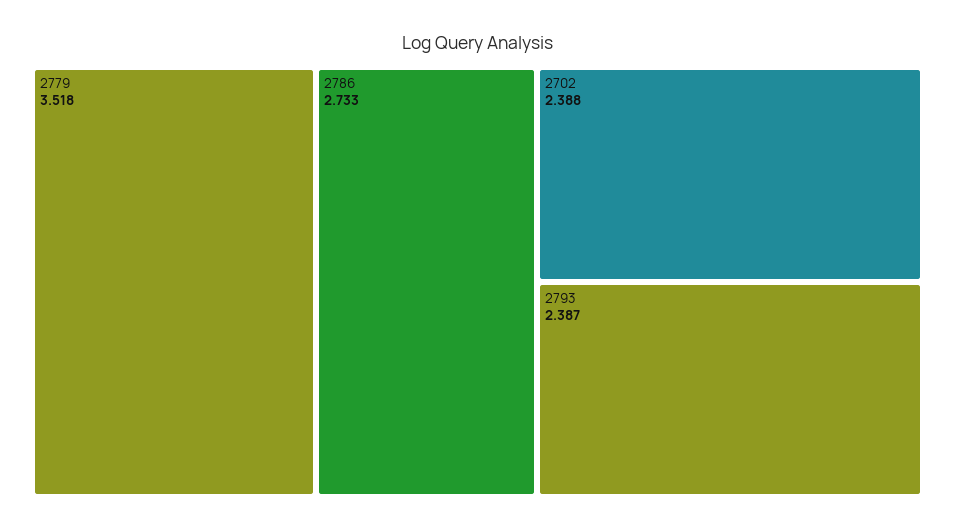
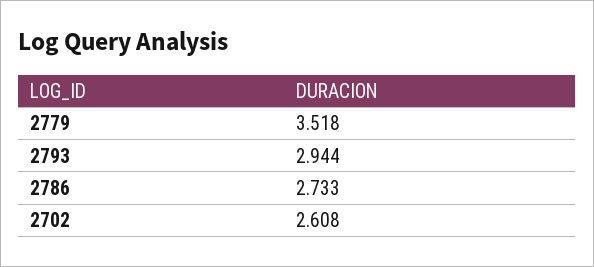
  {
    "2779": 3.518,
    "2786": 2.733,
-   "2702": 2.388,
+   "2702": 2.608,
-   "2793": 2.387
+   "2793": 2.944
  }

